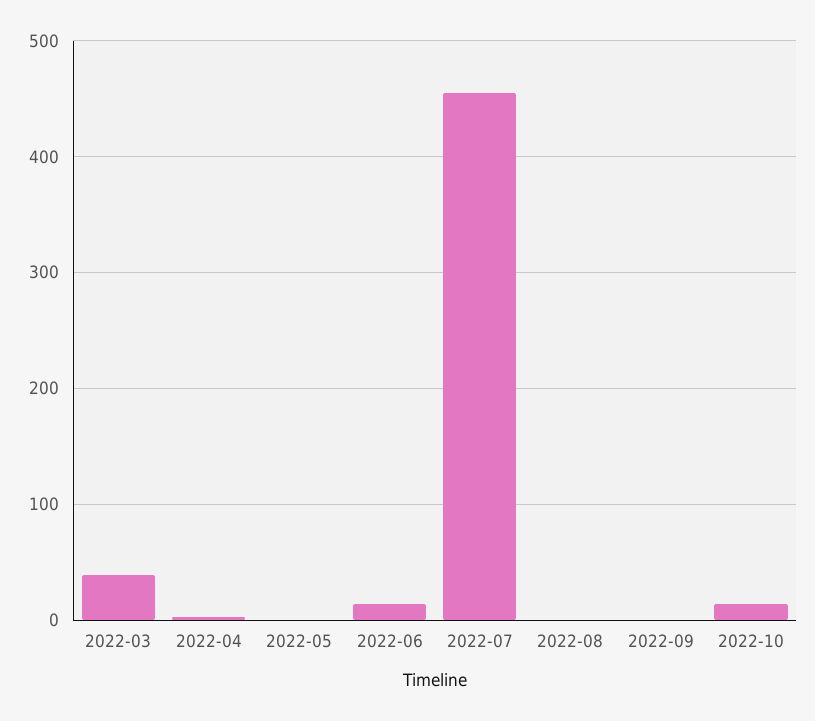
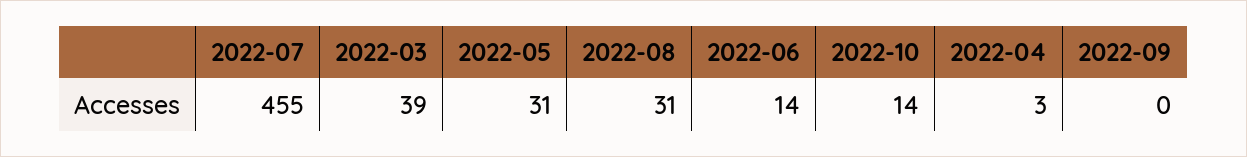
  {
    "2022-03": 39,
    "2022-04": 3,
-   "2022-05": 0,
+   "2022-05": 31,
    "2022-06": 14,
    "2022-07": 455,
-   "2022-08": 0,
+   "2022-08": 31,
    "2022-09": 0,
    "2022-10": 14
  }

